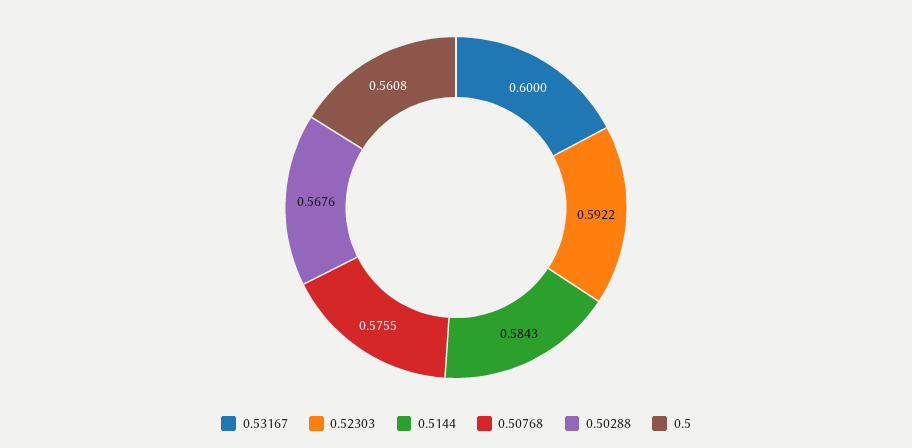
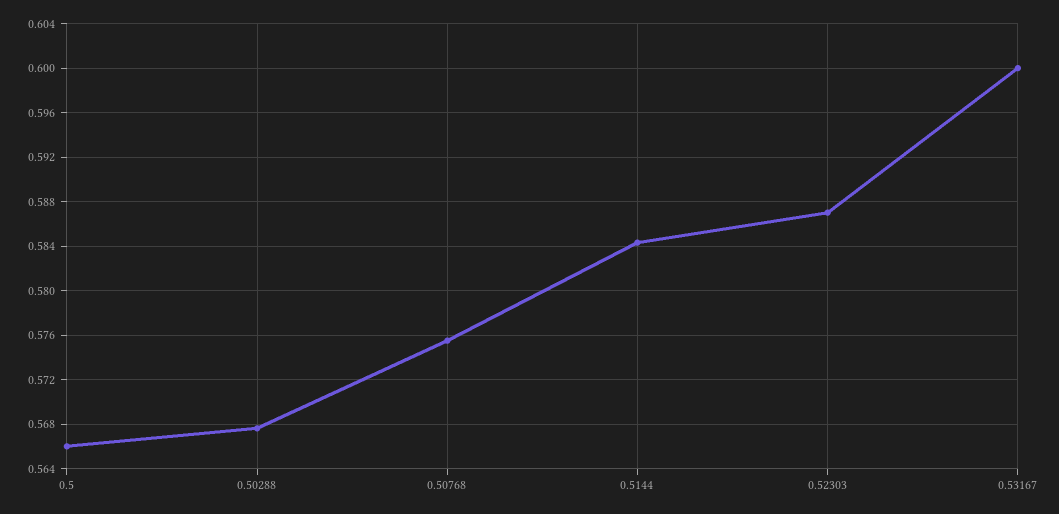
  {
    "0.53167": 0.6,
-   "0.52303": 0.5922,
+   "0.52303": 0.587,
    "0.5144": 0.5843,
    "0.50768": 0.5755,
    "0.50288": 0.5676,
-   "0.5": 0.5608
+   "0.5": 0.566
  }

